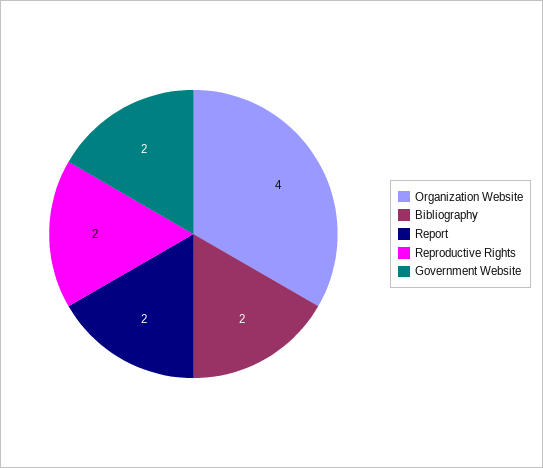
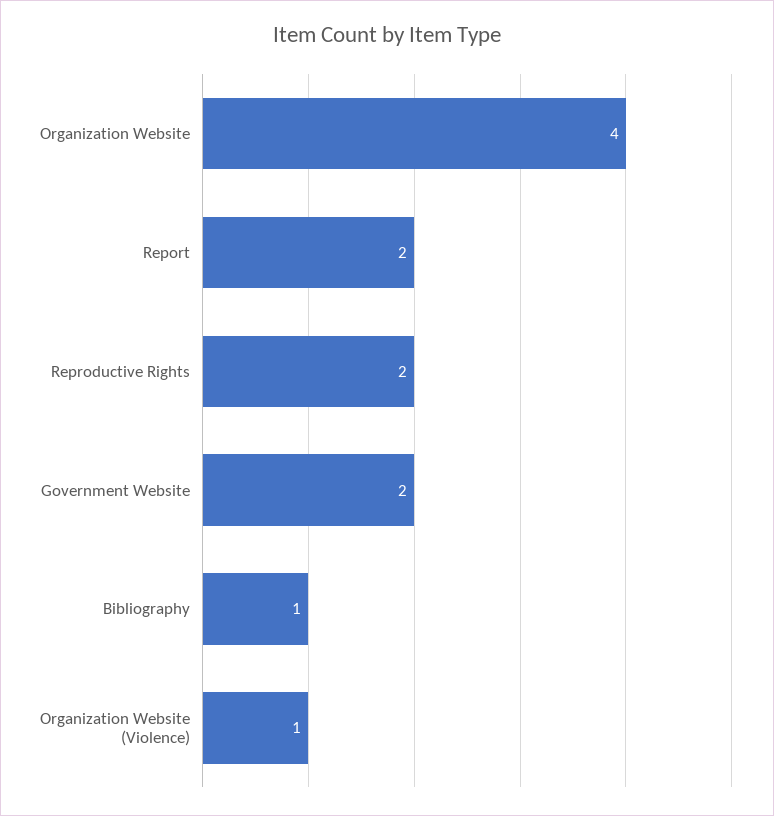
  {
    "Organization Website": 4,
-   "Bibliography": 2,
+   "Bibliography": 1,
    "Report": 2,
    "Reproductive Rights": 2,
-   "Government Website": 2
+   "Government Website": 2,
+   "Organization Website (Violence)": 1
  }

